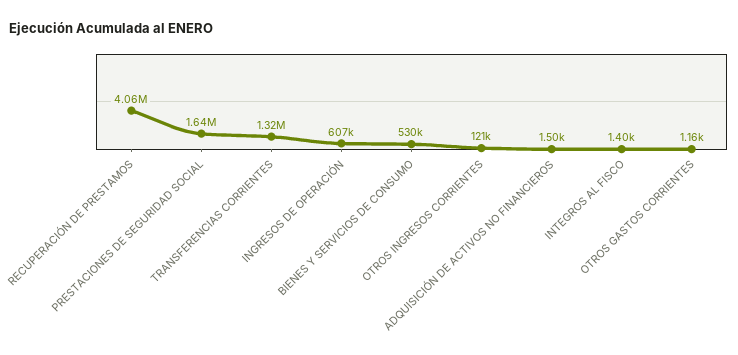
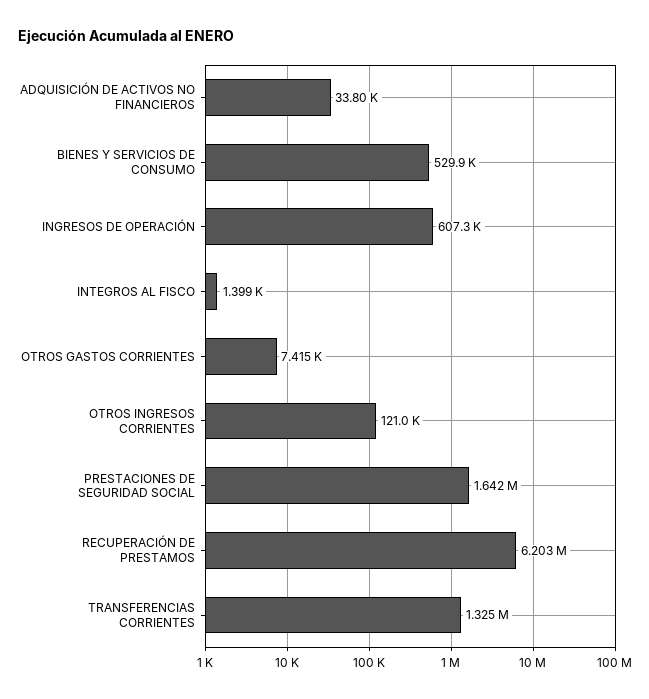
  {
-   "RECUPERACIÓN DE PRESTAMOS": 4060000,
+   "RECUPERACIÓN DE PRESTAMOS": 6203000,
    "PRESTACIONES DE SEGURIDAD SOCIAL": 1642000,
    "TRANSFERENCIAS CORRIENTES": 1325000,
    "INGRESOS DE OPERACIÓN": 607300,
    "BIENES Y SERVICIOS DE CONSUMO": 529900,
    "OTROS INGRESOS CORRIENTES": 121000,
-   "ADQUISICIÓN DE ACTIVOS NO FINANCIEROS": 1500,
+   "ADQUISICIÓN DE ACTIVOS NO FINANCIEROS": 33800,
    "INTEGROS AL FISCO": 1399,
-   "OTROS GASTOS CORRIENTES": 1160
+   "OTROS GASTOS CORRIENTES": 7415
  }

